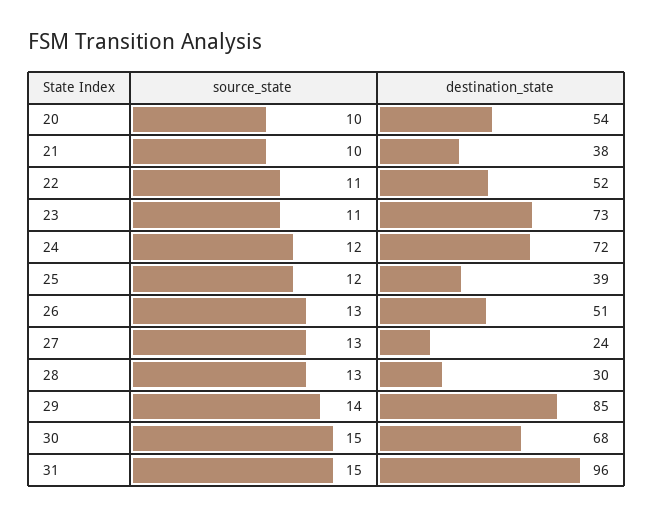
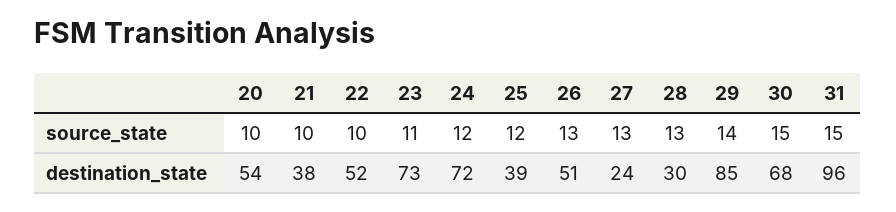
  {
    "source_state": {
      "20": 10,
      "21": 10,
-     "22": 11,
+     "22": 10,
      "23": 11,
      "24": 12,
      "25": 12,
      "26": 13,
      "27": 13,
      "28": 13,
      "29": 14,
      "30": 15,
      "31": 15
    },
    "destination_state": {
      "20": 54,
      "21": 38,
      "22": 52,
      "23": 73,
      "24": 72,
      "25": 39,
      "26": 51,
      "27": 24,
      "28": 30,
      "29": 85,
      "30": 68,
      "31": 96
    }
  }

